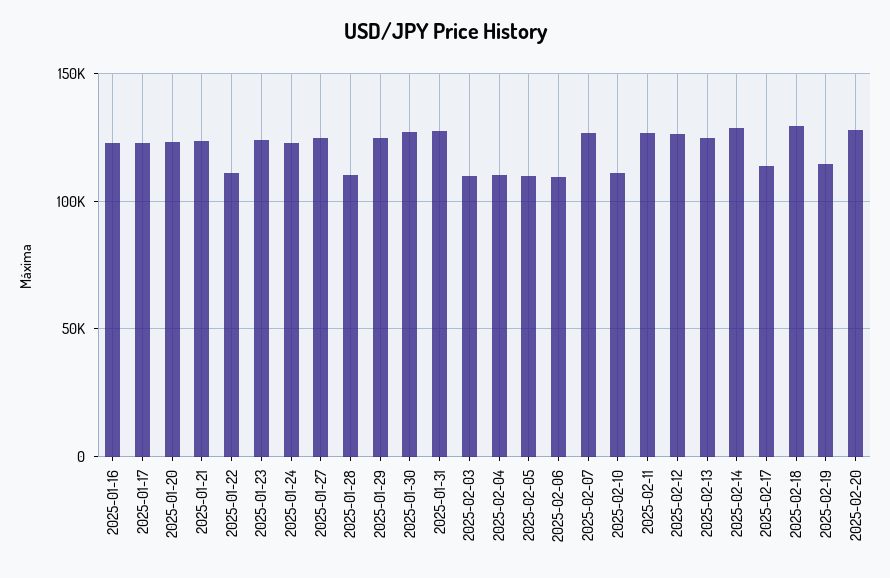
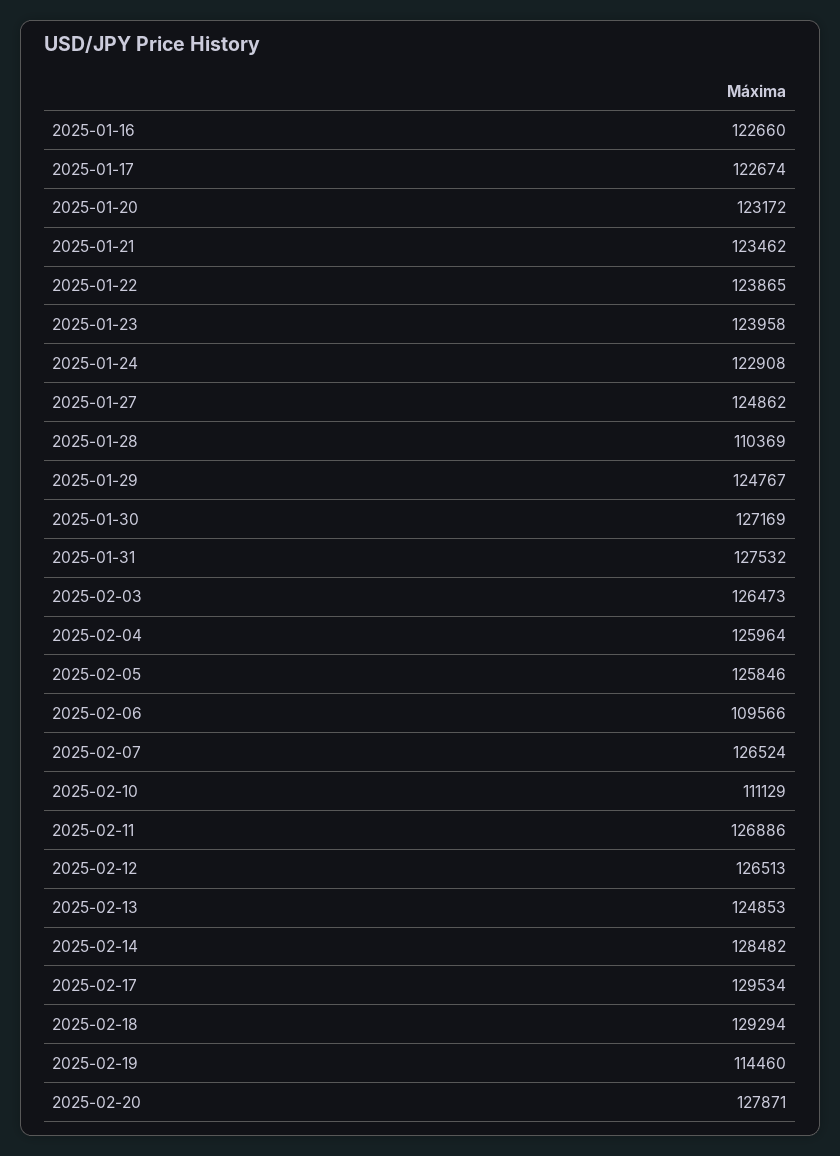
  {
    "2025-01-16": 122660,
    "2025-01-17": 122674,
    "2025-01-20": 123172,
    "2025-01-21": 123462,
-   "2025-01-22": 110000,
+   "2025-01-22": 123865,
    "2025-01-23": 123958,
    "2025-01-24": 122908,
    "2025-01-27": 124862,
    "2025-01-28": 110369,
    "2025-01-29": 124767,
    "2025-01-30": 127169,
    "2025-01-31": 127532,
-   "2025-02-03": 110000,
+   "2025-02-03": 126473,
-   "2025-02-04": 110000,
+   "2025-02-04": 125964,
-   "2025-02-05": 110000,
+   "2025-02-05": 125846,
    "2025-02-06": 109566,
    "2025-02-07": 126524,
    "2025-02-10": 111129,
    "2025-02-11": 126886,
    "2025-02-12": 126513,
    "2025-02-13": 124853,
    "2025-02-14": 128482,
-   "2025-02-17": 115000,
+   "2025-02-17": 129534,
    "2025-02-18": 129294,
    "2025-02-19": 114460,
    "2025-02-20": 127871
  }

